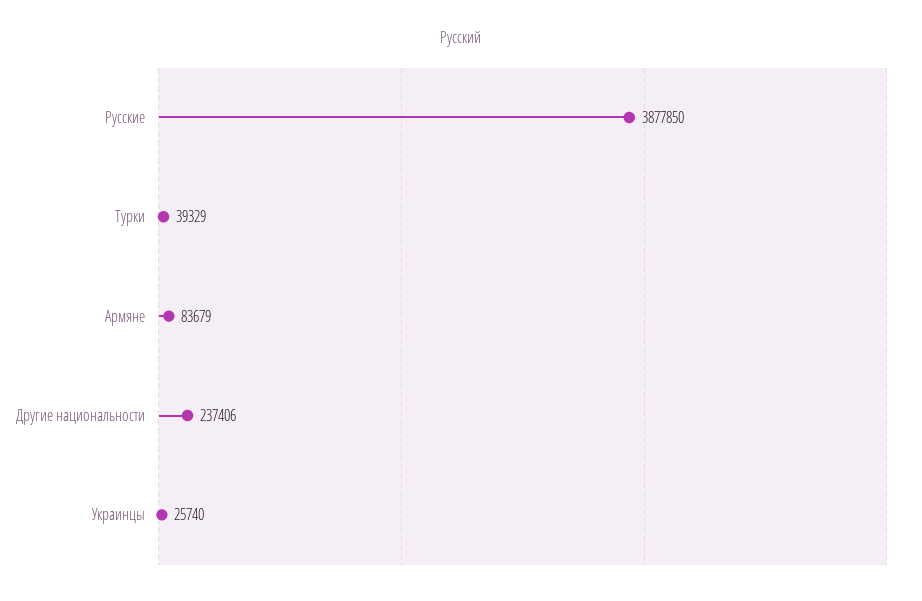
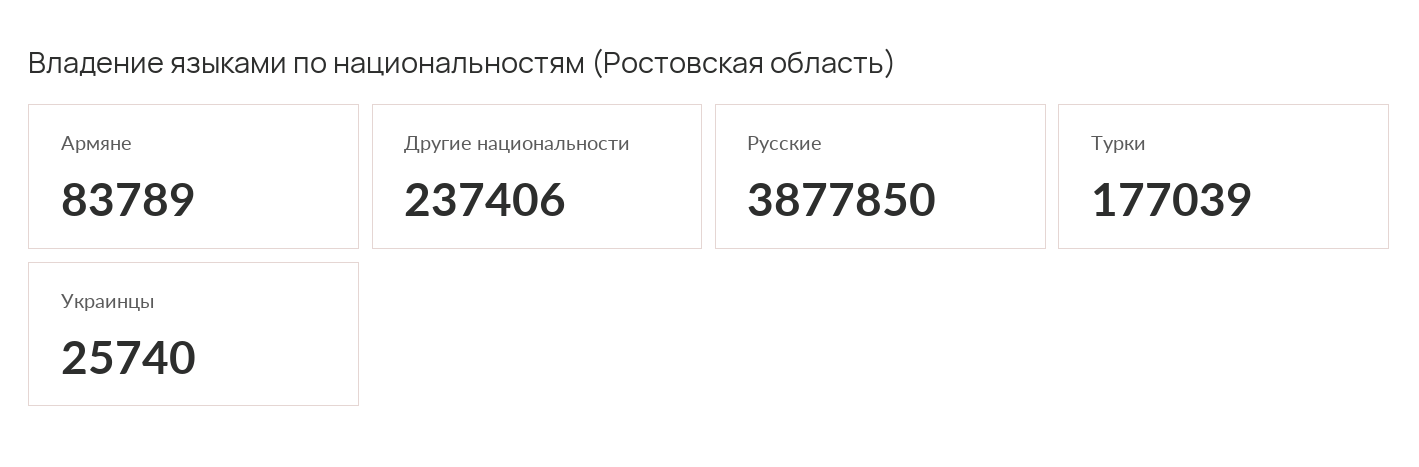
  {
    "Русские": 3877850,
-   "Турки": 39329,
+   "Турки": 177039,
-   "Армяне": 83679,
+   "Армяне": 83789,
    "Другие национальности": 237406,
    "Украинцы": 25740
  }

